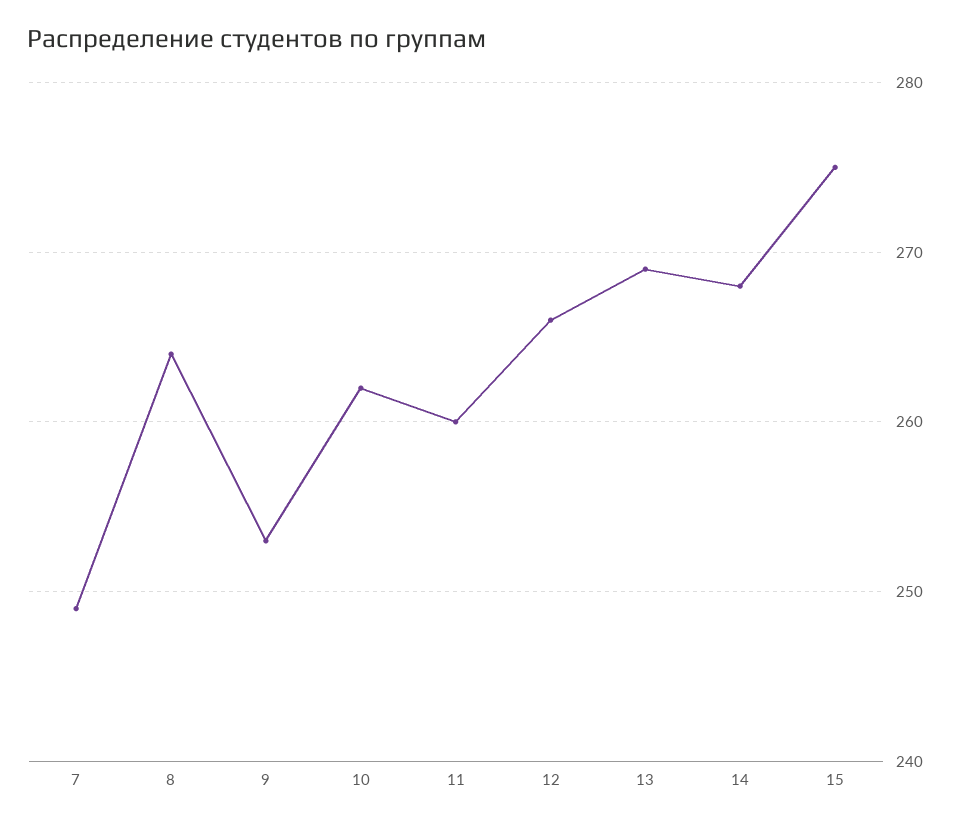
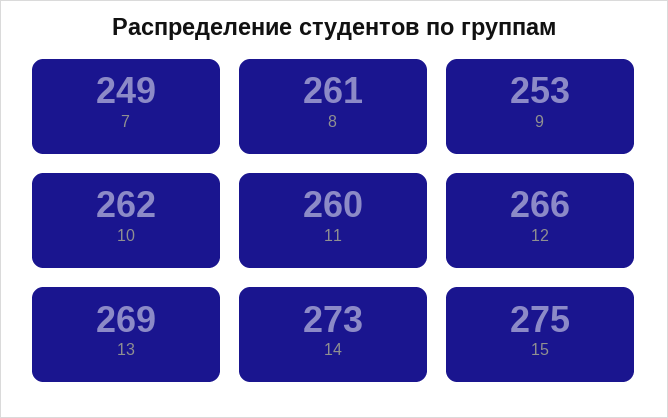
  {
    "7": 249,
-   "8": 264,
+   "8": 261,
    "9": 253,
    "10": 262,
    "11": 260,
    "12": 266,
    "13": 269,
-   "14": 268,
+   "14": 273,
    "15": 275
  }

